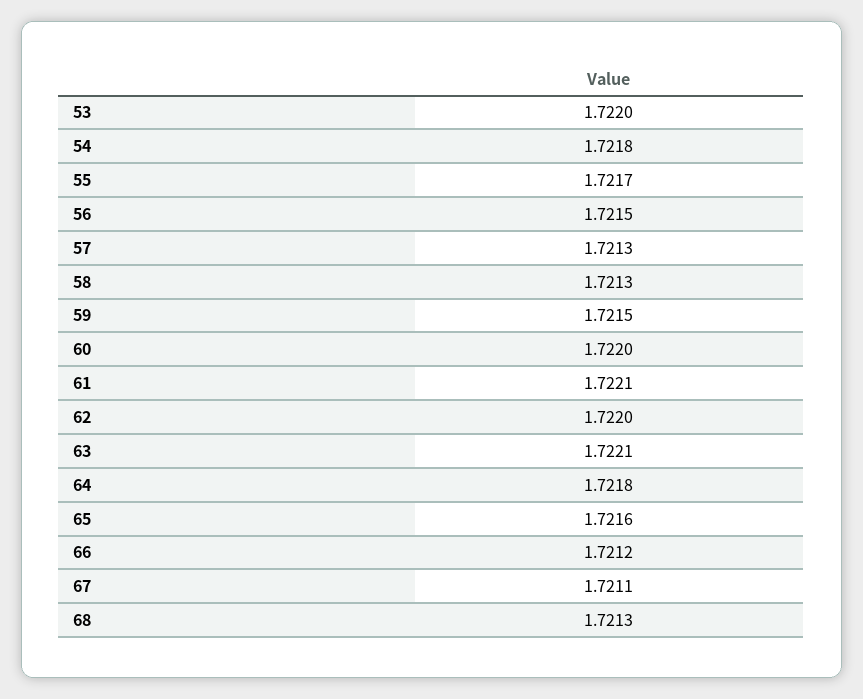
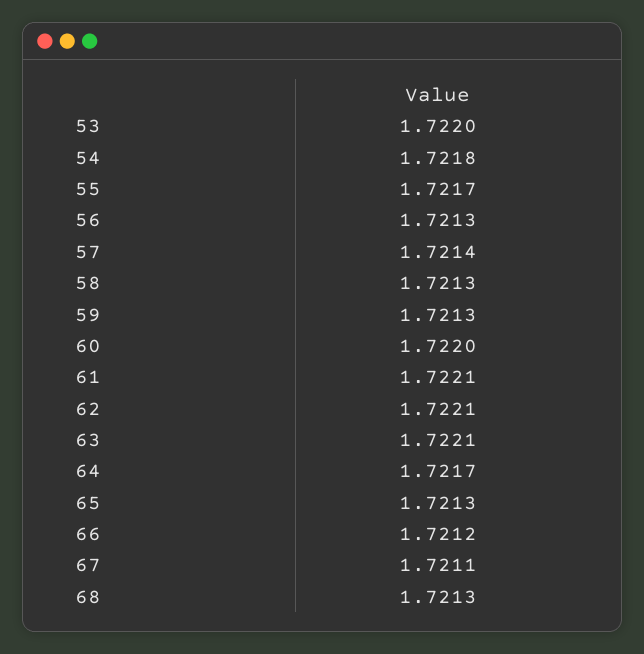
  {
    "53": 1.722,
    "54": 1.7218,
    "55": 1.7217,
-   "56": 1.7215,
+   "56": 1.7213,
-   "57": 1.7213,
+   "57": 1.7214,
    "58": 1.7213,
-   "59": 1.7215,
+   "59": 1.7213,
    "60": 1.722,
    "61": 1.7221,
-   "62": 1.722,
+   "62": 1.7221,
    "63": 1.7221,
-   "64": 1.7218,
+   "64": 1.7217,
-   "65": 1.7216,
+   "65": 1.7213,
    "66": 1.7212,
    "67": 1.7211,
    "68": 1.7213
  }

